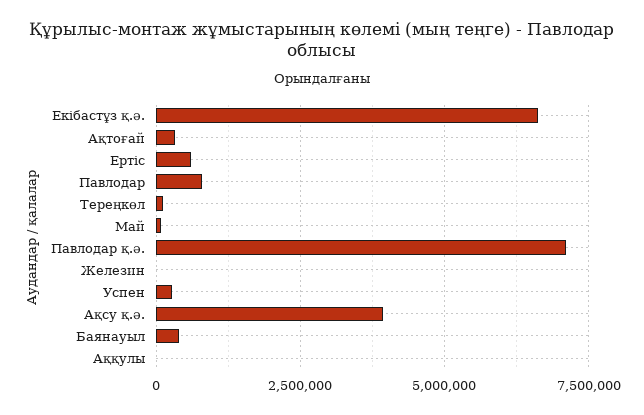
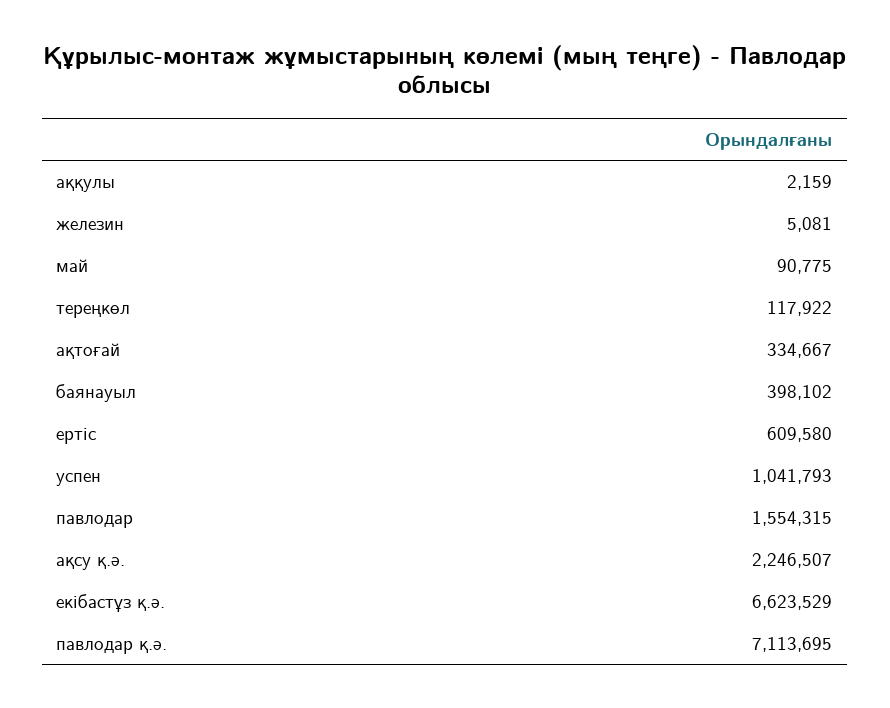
  {
    "Екібастұз қ.ә.": 6623529,
    "Ақтоғай": 334667,
    "Ертіс": 609580,
-   "Павлодар": 750000,
+   "Павлодар": 1554315,
    "Тереңкөл": 117922,
    "Май": 90775,
    "Павлодар қ.ә.": 7113695,
    "Железин": 5081,
-   "Успен": 250000,
+   "Успен": 1041793,
-   "Ақсу қ.ә.": 4000000,
+   "Ақсу қ.ә.": 2246507,
    "Баянауыл": 398102,
    "Аққулы": 2159
  }

